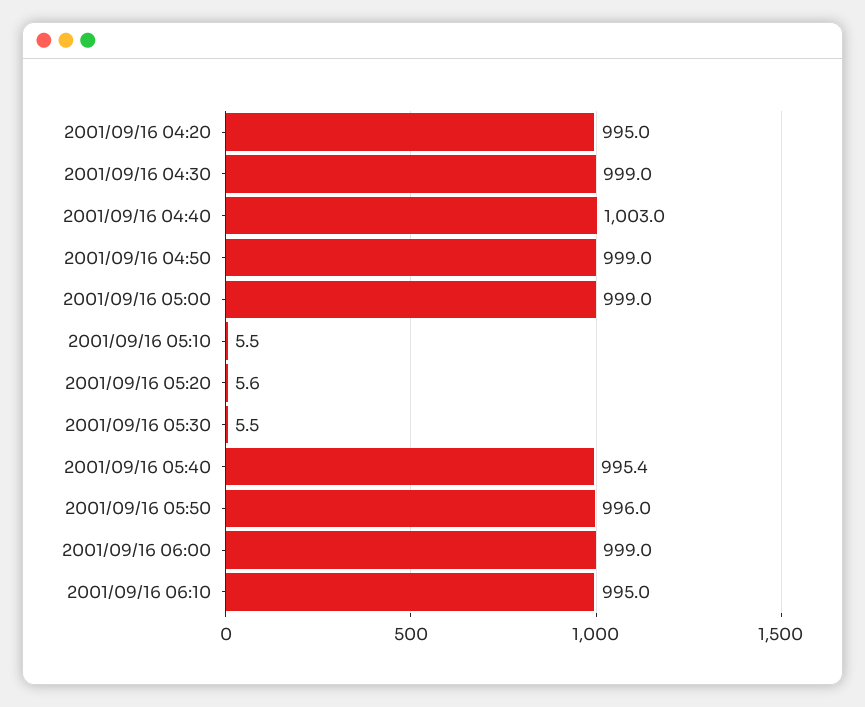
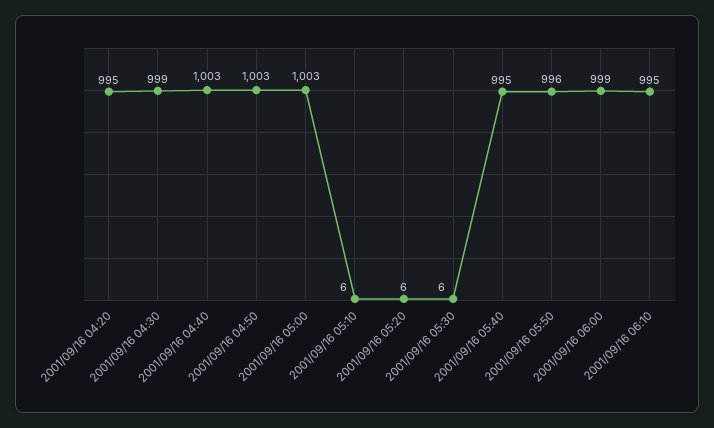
  {
    "2001/09/16 04:20": 995,
    "2001/09/16 04:30": 999,
    "2001/09/16 04:40": 1003,
-   "2001/09/16 04:50": 999,
+   "2001/09/16 04:50": 1003,
-   "2001/09/16 05:00": 999,
+   "2001/09/16 05:00": 1003,
    "2001/09/16 05:10": 5.5,
    "2001/09/16 05:20": 5.6,
    "2001/09/16 05:30": 5.5,
    "2001/09/16 05:40": 995.4,
    "2001/09/16 05:50": 996,
    "2001/09/16 06:00": 999,
    "2001/09/16 06:10": 995
  }

